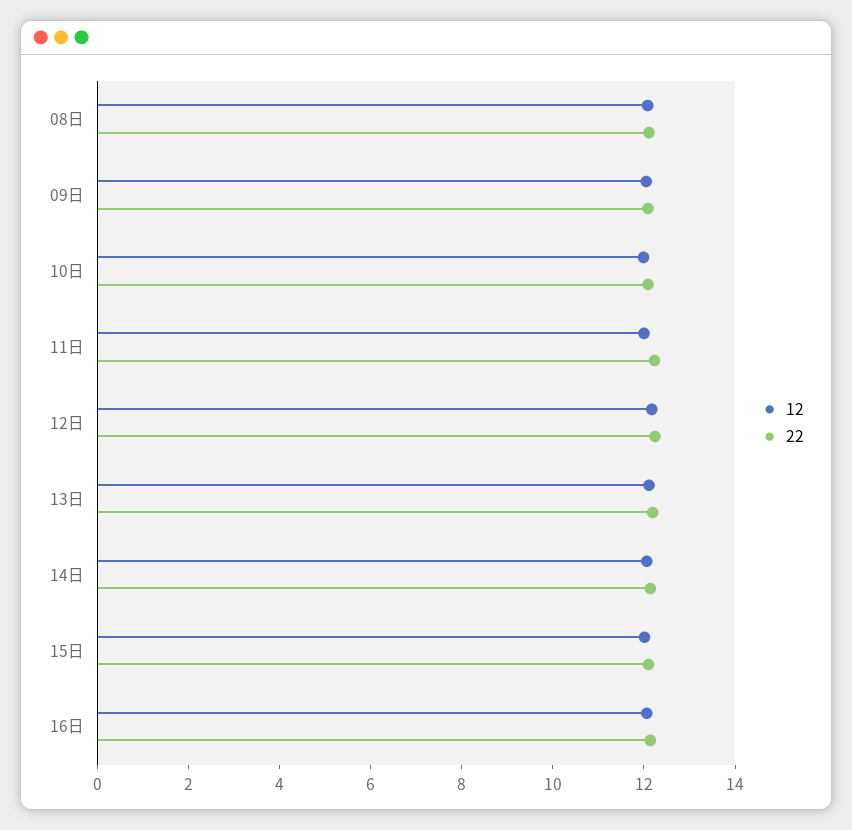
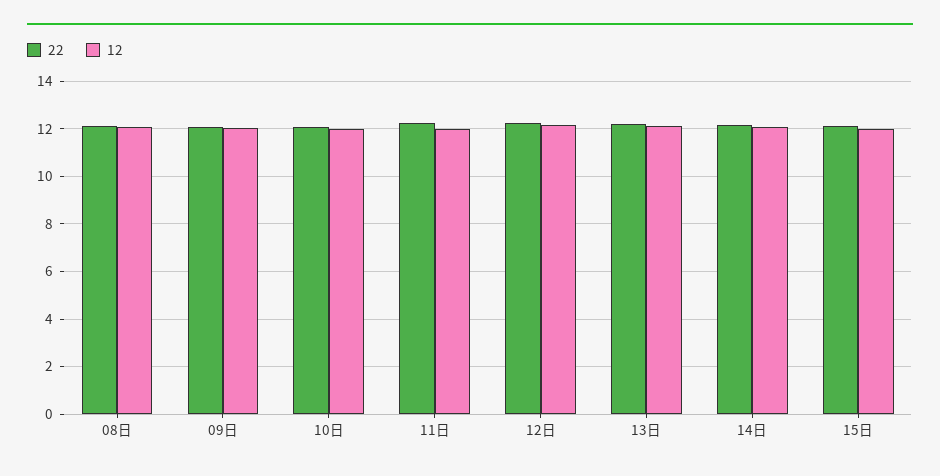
  {
    "12": {
      "08日": 12,
      "09日": 12,
      "10日": 12,
      "11日": 12,
      "12日": 12,
      "13日": 12,
      "14日": 12,
-     "15日": 12,
+     "15日": 12
-     "16日": 12
    },
    "22": {
      "08日": 12,
      "09日": 12,
      "10日": 12,
      "11日": 12,
      "12日": 12,
      "13日": 12,
      "14日": 12,
-     "15日": 12,
+     "15日": 12
-     "16日": 12
    }
  }

